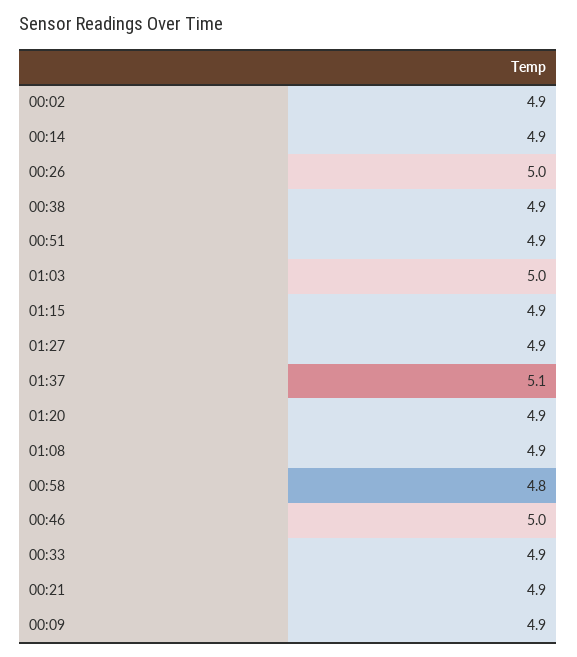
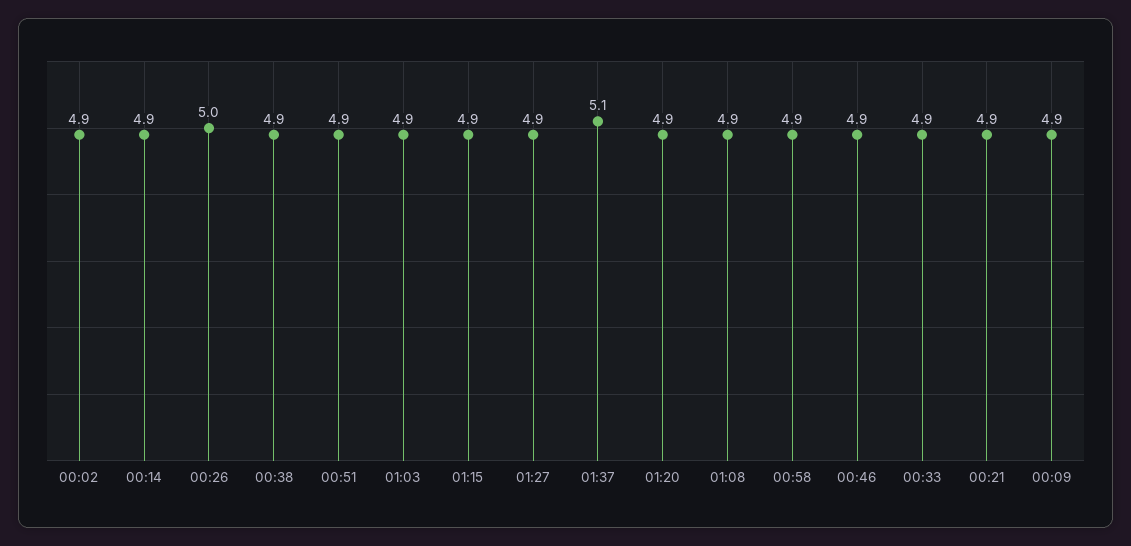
  {
    "00:02": 4.9,
    "00:14": 4.9,
    "00:26": 5,
    "00:38": 4.9,
    "00:51": 4.9,
-   "01:03": 5,
+   "01:03": 4.9,
    "01:15": 4.9,
    "01:27": 4.9,
    "01:37": 5.1,
    "01:20": 4.9,
    "01:08": 4.9,
-   "00:58": 4.8,
+   "00:58": 4.9,
-   "00:46": 5,
+   "00:46": 4.9,
    "00:33": 4.9,
    "00:21": 4.9,
    "00:09": 4.9
  }

